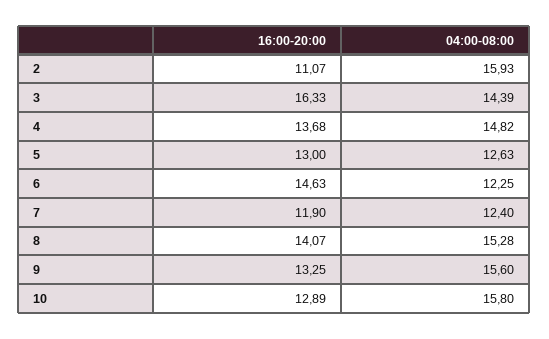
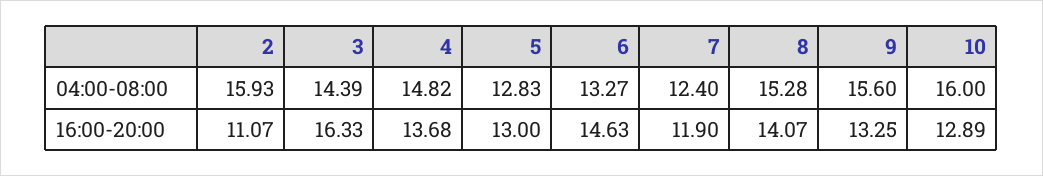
  {
    "16:00-20:00": {
      "2": 11.07,
      "3": 16.33,
      "4": 13.68,
      "5": 13,
      "6": 14.63,
      "7": 11.9,
      "8": 14.07,
      "9": 13.25,
      "10": 12.89
    },
    "04:00-08:00": {
      "2": 15.93,
      "3": 14.39,
      "4": 14.82,
-     "5": 12.63,
+     "5": 12.83,
-     "6": 12.25,
+     "6": 13.27,
      "7": 12.4,
      "8": 15.28,
      "9": 15.6,
-     "10": 15.8
+     "10": 16
    }
  }

